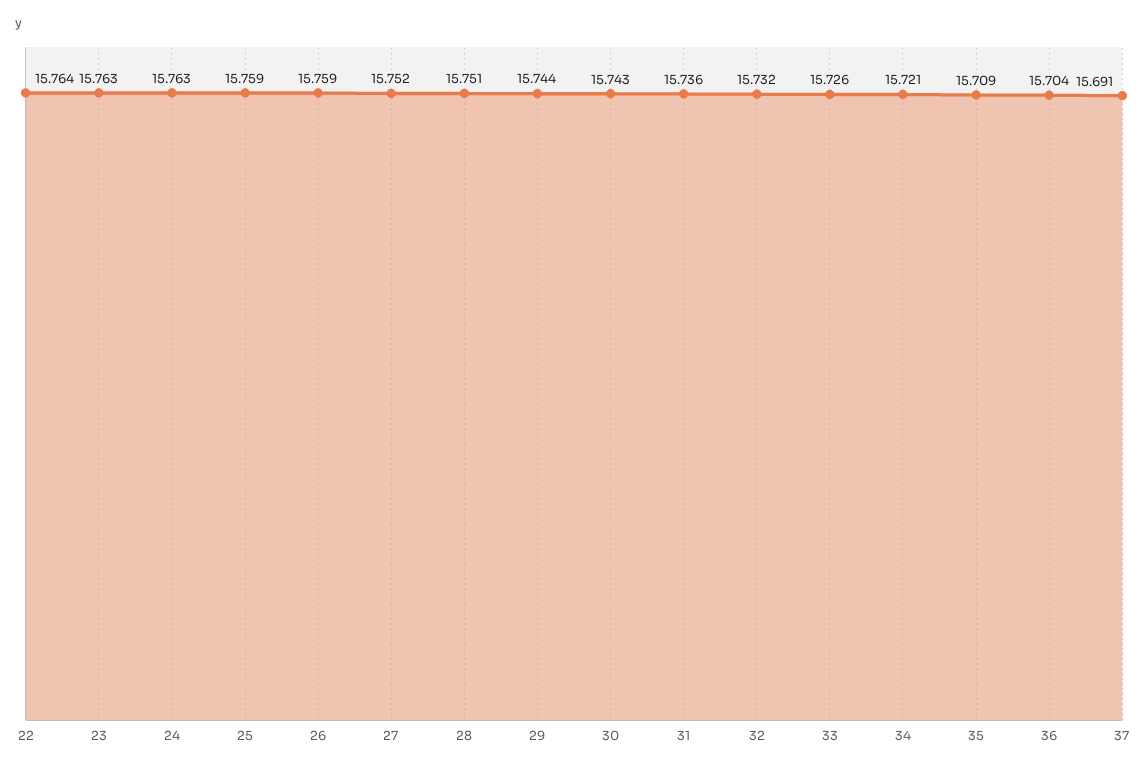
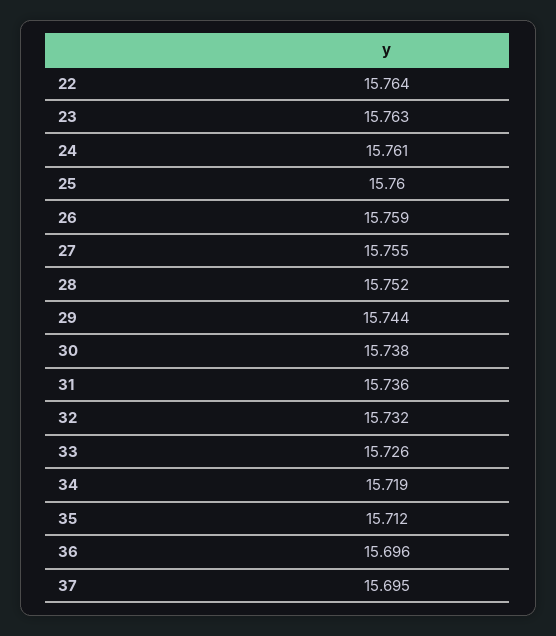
  {
    "22": 15.764,
    "23": 15.763,
-   "24": 15.763,
+   "24": 15.761,
-   "25": 15.759,
+   "25": 15.76,
    "26": 15.759,
-   "27": 15.752,
+   "27": 15.755,
-   "28": 15.751,
+   "28": 15.752,
    "29": 15.744,
-   "30": 15.743,
+   "30": 15.738,
    "31": 15.736,
    "32": 15.732,
    "33": 15.726,
-   "34": 15.721,
+   "34": 15.719,
-   "35": 15.709,
+   "35": 15.712,
-   "36": 15.704,
+   "36": 15.696,
-   "37": 15.691
+   "37": 15.695
  }

